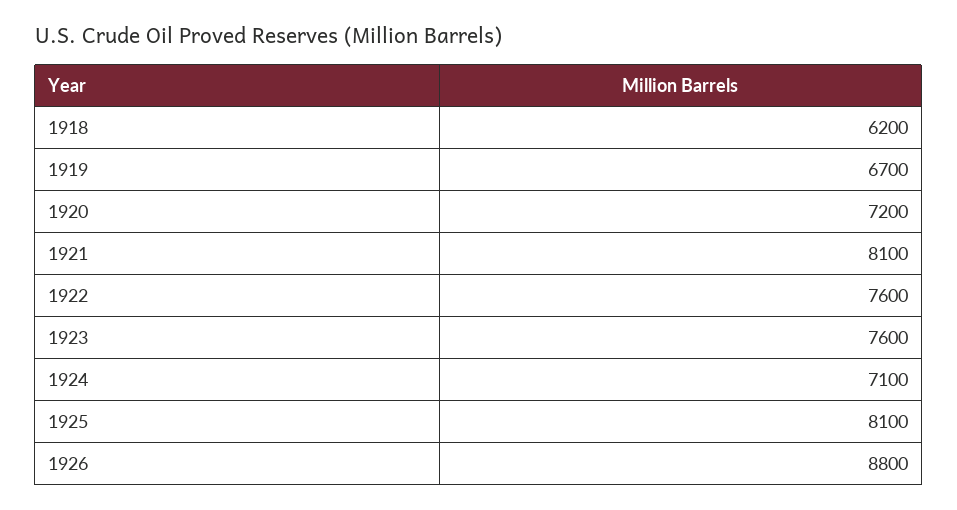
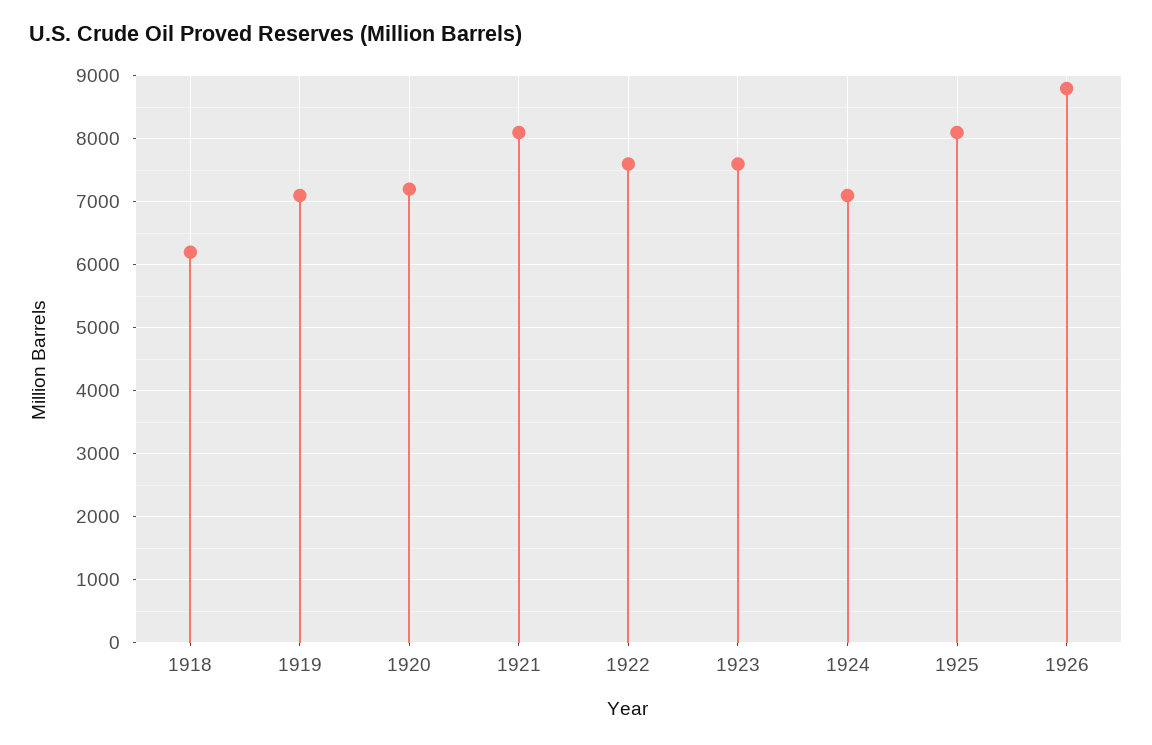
  {
    "1918": 6200,
-   "1919": 6700,
+   "1919": 7100,
    "1920": 7200,
    "1921": 8100,
    "1922": 7600,
    "1923": 7600,
    "1924": 7100,
    "1925": 8100,
    "1926": 8800
  }

